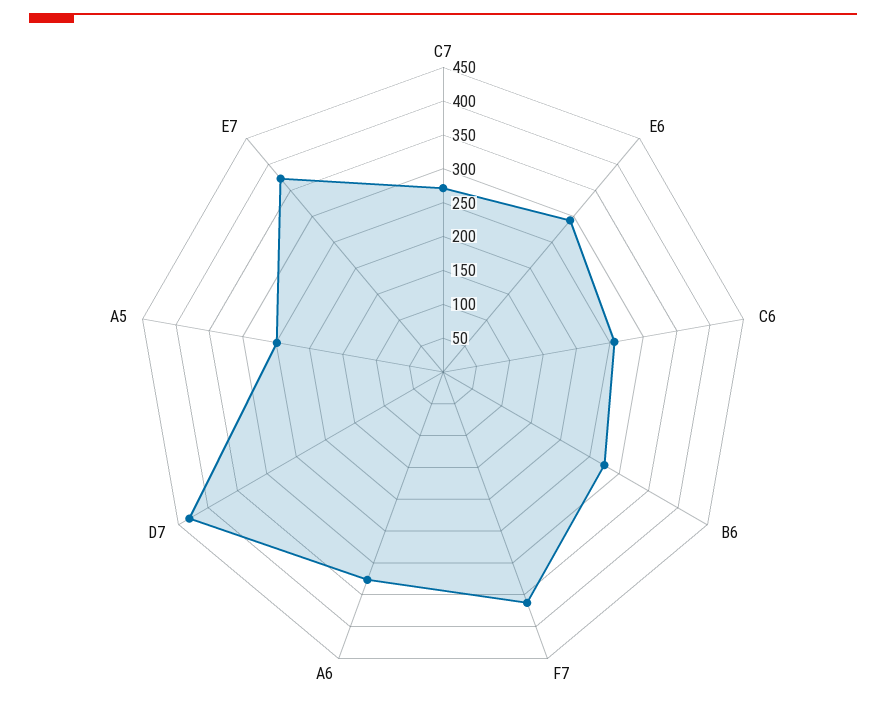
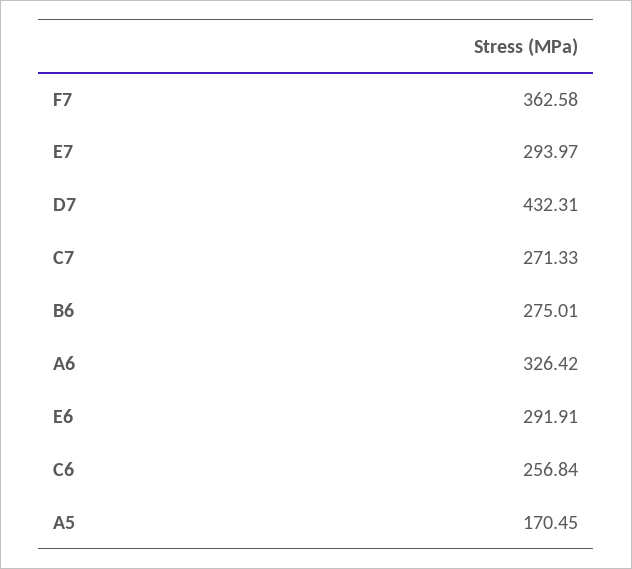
  {
    "C7": 271.33,
    "E6": 291.91,
    "C6": 256.84,
    "B6": 275.01,
    "F7": 362.58,
    "A6": 326.42,
    "D7": 432.31,
-   "A5": 250,
+   "A5": 170.45,
-   "E7": 375
+   "E7": 293.97
  }

